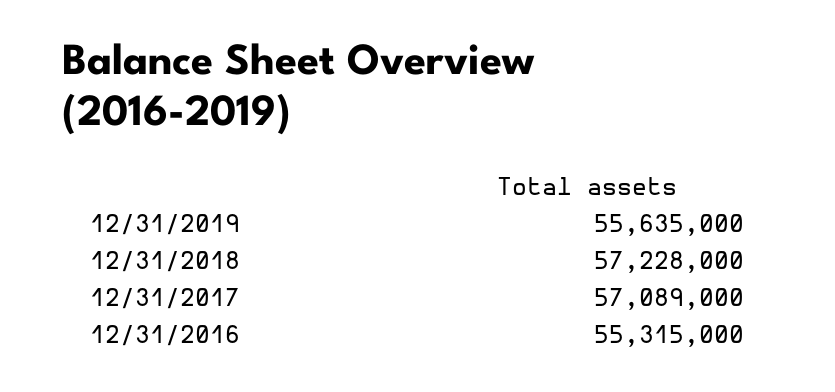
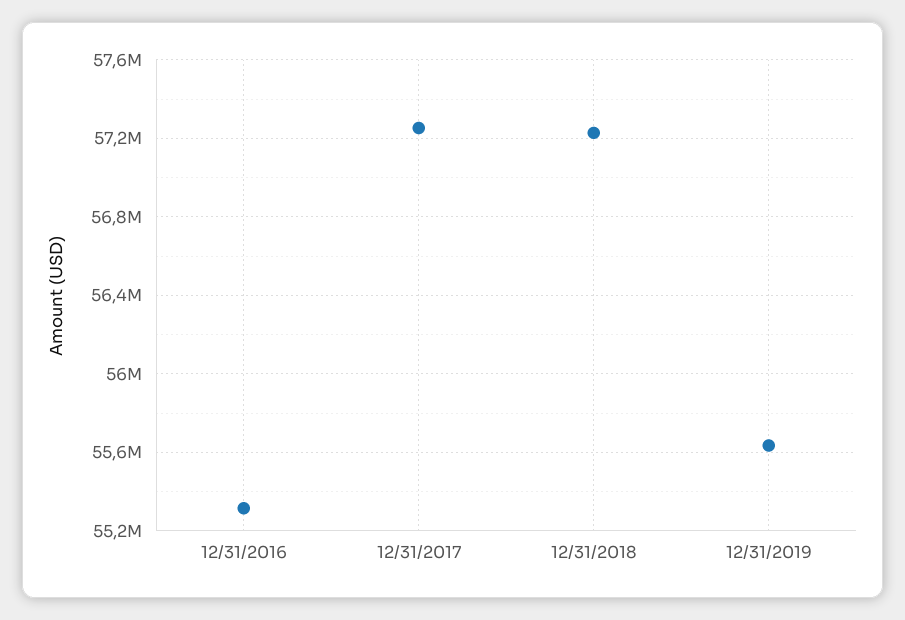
  {
    "12/31/2019": 55635000,
    "12/31/2018": 57228000,
-   "12/31/2017": 57089000,
+   "12/31/2017": 57250000,
    "12/31/2016": 55315000
  }

